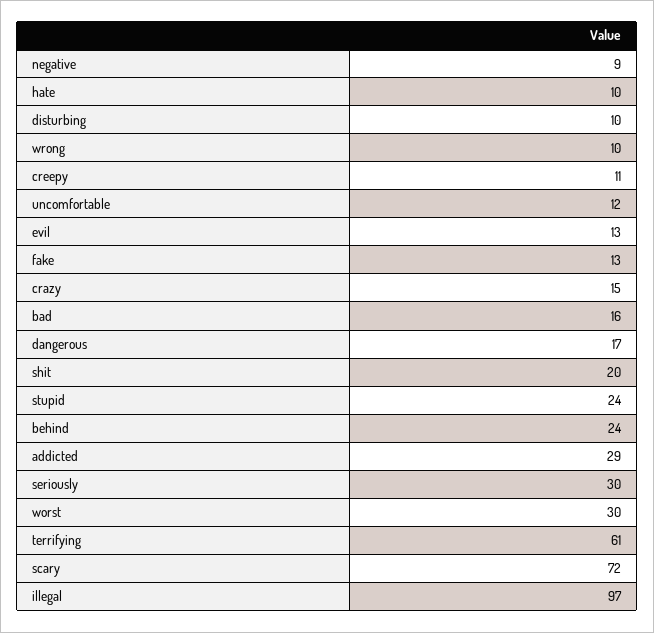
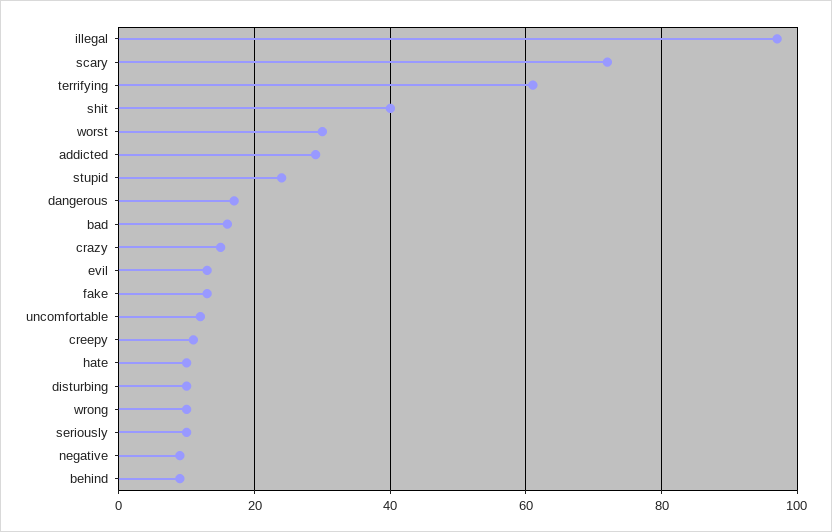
  {
    "negative": 9,
    "hate": 10,
    "disturbing": 10,
    "wrong": 10,
    "creepy": 11,
    "uncomfortable": 12,
    "evil": 13,
    "fake": 13,
    "crazy": 15,
    "bad": 16,
    "dangerous": 17,
-   "shit": 20,
+   "shit": 40,
    "stupid": 24,
-   "behind": 24,
+   "behind": 10,
    "addicted": 29,
-   "seriously": 30,
+   "seriously": 10,
    "worst": 30,
    "terrifying": 61,
    "scary": 72,
    "illegal": 97
  }

